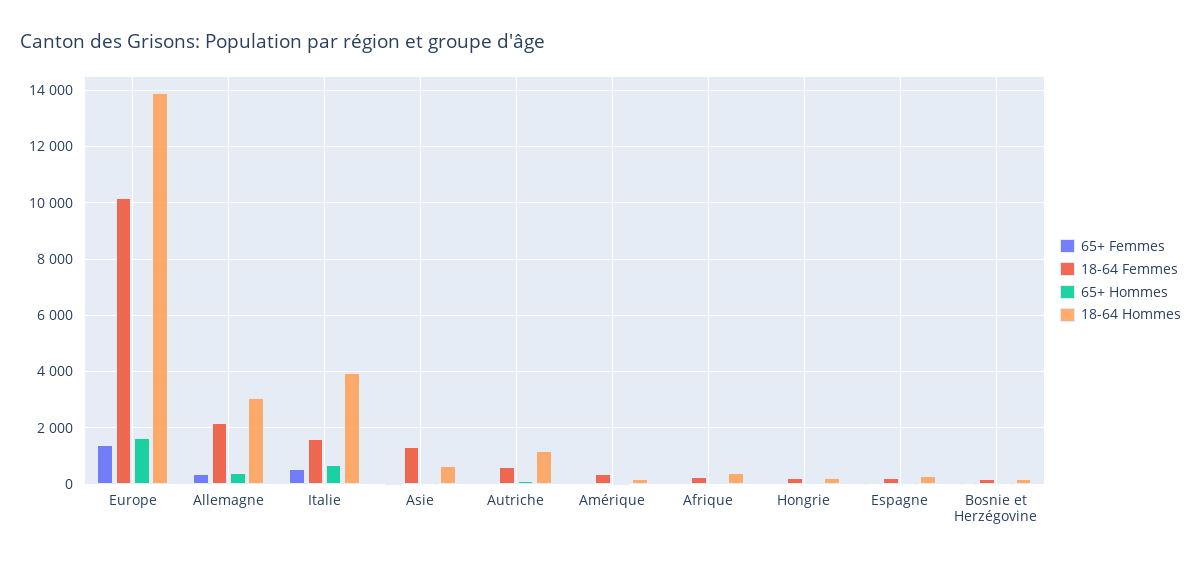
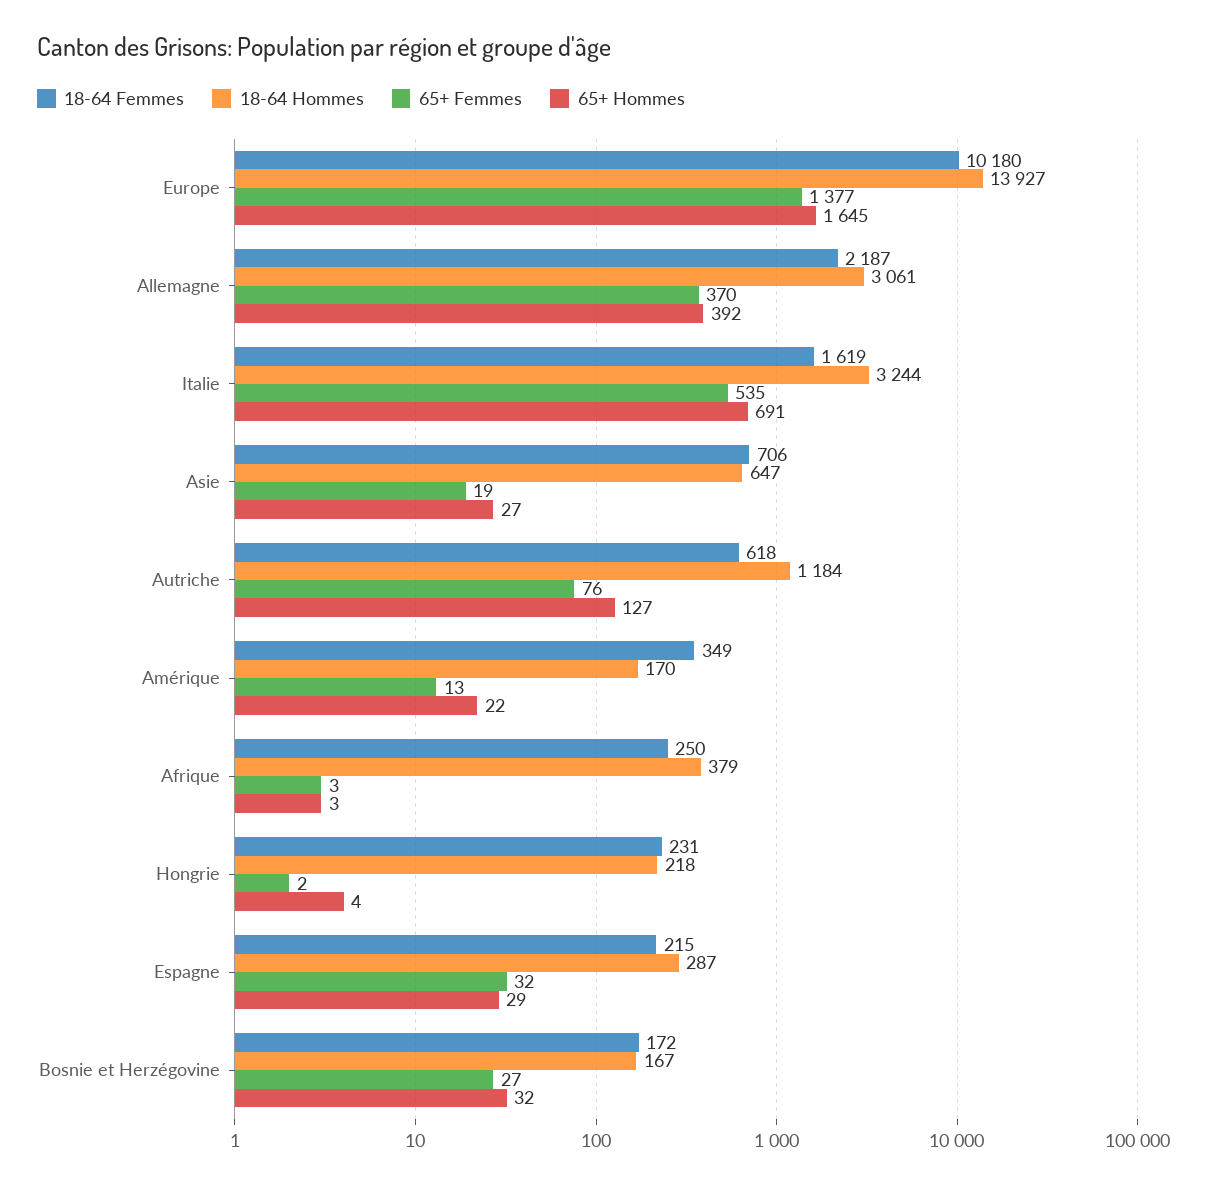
  {
    "65+ Femmes": {
      "Europe": 1377,
      "Allemagne": 370,
      "Italie": 535,
      "Asie": 19,
      "Autriche": 76,
      "Amérique": 13,
      "Afrique": 3,
      "Hongrie": 2,
      "Espagne": 32,
      "Bosnie et Herzégovine": 27
    },
    "18-64 Femmes": {
      "Europe": 10180,
      "Allemagne": 2187,
      "Italie": 1619,
-     "Asie": 1250,
+     "Asie": 706,
      "Autriche": 618,
      "Amérique": 349,
      "Afrique": 250,
      "Hongrie": 231,
      "Espagne": 215,
      "Bosnie et Herzégovine": 172
    },
    "65+ Hommes": {
      "Europe": 1645,
      "Allemagne": 392,
      "Italie": 691,
      "Asie": 27,
      "Autriche": 127,
      "Amérique": 22,
      "Afrique": 3,
      "Hongrie": 4,
      "Espagne": 29,
      "Bosnie et Herzégovine": 32
    },
    "18-64 Hommes": {
      "Europe": 13927,
      "Allemagne": 3061,
-     "Italie": 4000,
+     "Italie": 3244,
      "Asie": 647,
      "Autriche": 1184,
      "Amérique": 170,
      "Afrique": 379,
      "Hongrie": 218,
      "Espagne": 287,
      "Bosnie et Herzégovine": 167
    }
  }

